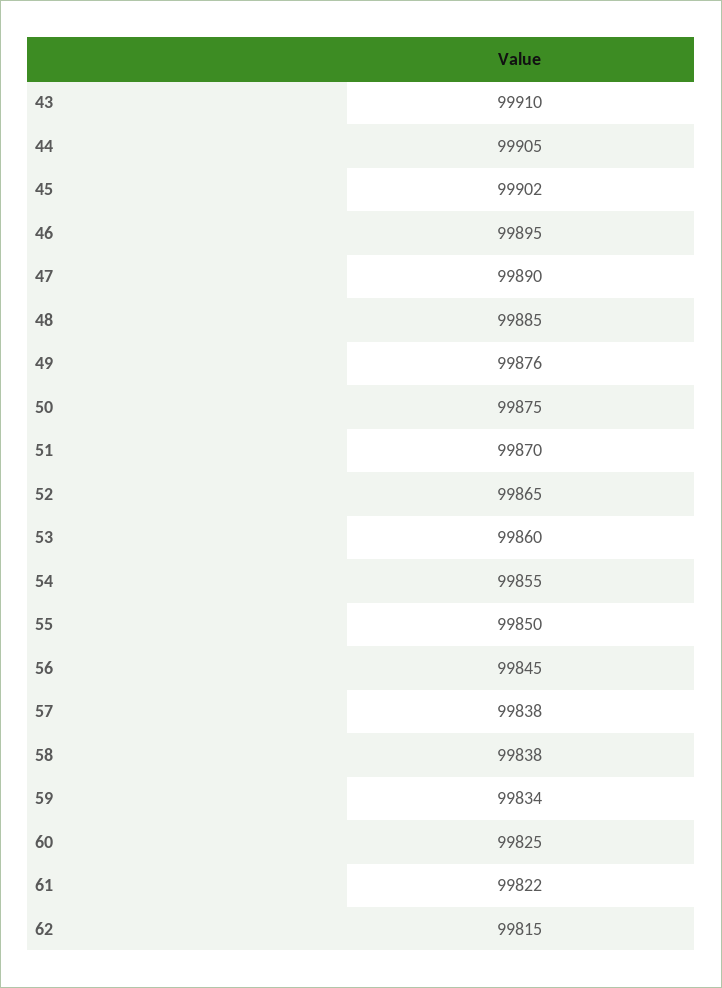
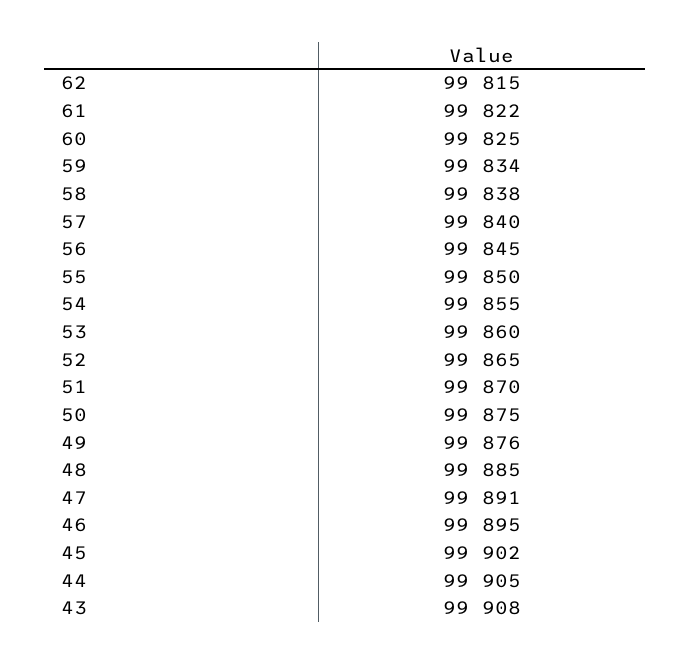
  {
-   "43": 99910,
+   "43": 99908,
    "44": 99905,
    "45": 99902,
    "46": 99895,
-   "47": 99890,
+   "47": 99891,
    "48": 99885,
    "49": 99876,
    "50": 99875,
    "51": 99870,
    "52": 99865,
    "53": 99860,
    "54": 99855,
    "55": 99850,
    "56": 99845,
-   "57": 99838,
+   "57": 99840,
    "58": 99838,
    "59": 99834,
    "60": 99825,
    "61": 99822,
    "62": 99815
  }

